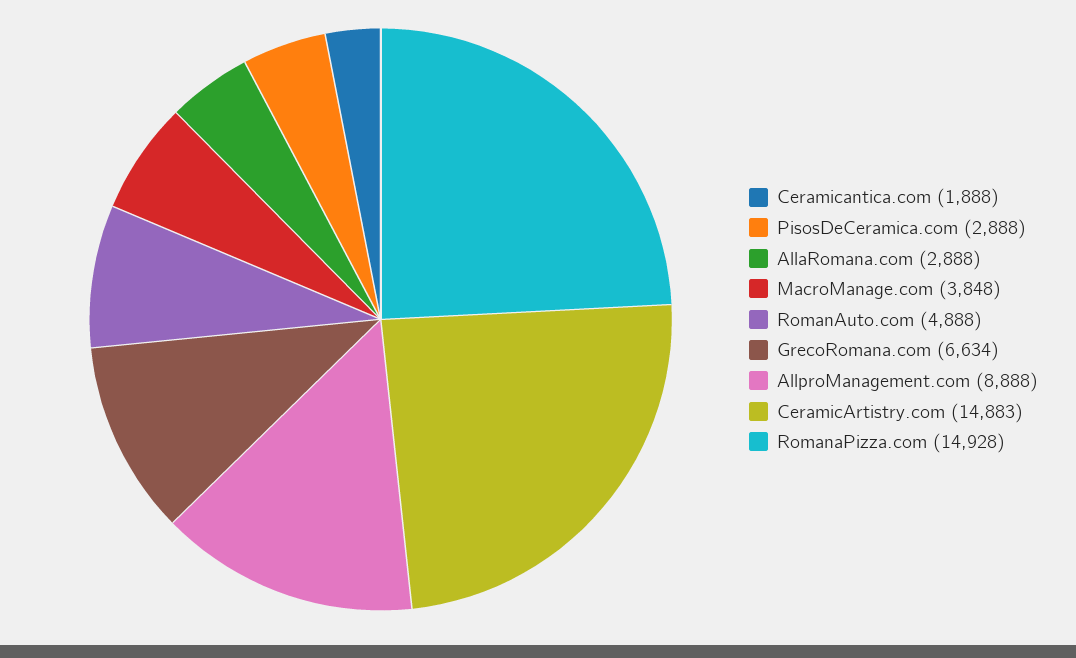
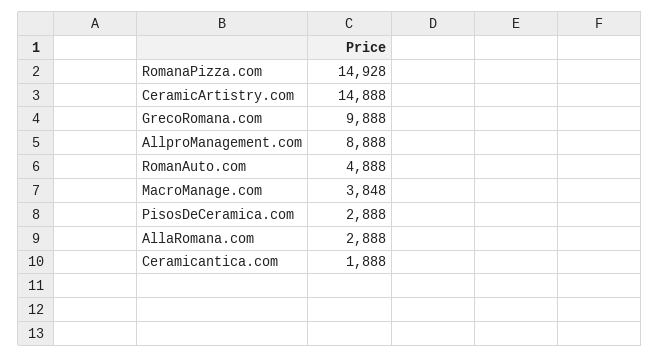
  {
    "Ceramicantica.com": 1888,
    "PisosDeCeramica.com": 2888,
    "AllaRomana.com": 2888,
    "MacroManage.com": 3848,
    "RomanAuto.com": 4888,
-   "GrecoRomana.com": 6634,
+   "GrecoRomana.com": 9888,
    "AllproManagement.com": 8888,
-   "CeramicArtistry.com": 14883,
+   "CeramicArtistry.com": 14888,
    "RomanaPizza.com": 14928
  }

